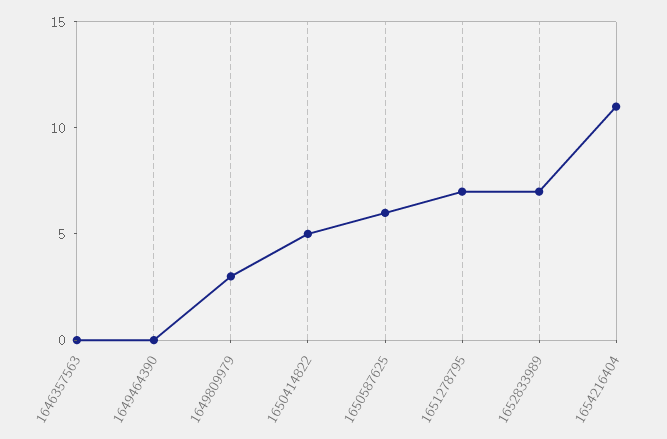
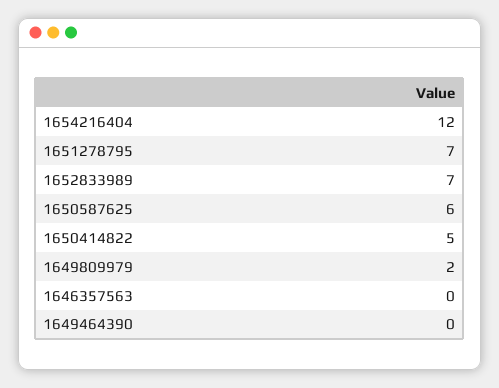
  {
    "1646357563": 0,
    "1649464390": 0,
-   "1649809979": 3,
+   "1649809979": 2,
    "1650414822": 5,
    "1650587625": 6,
    "1651278795": 7,
    "1652833989": 7,
-   "1654216404": 11
+   "1654216404": 12
  }

